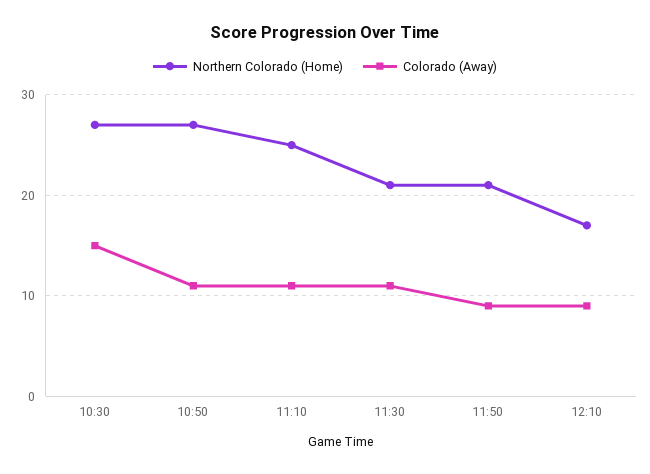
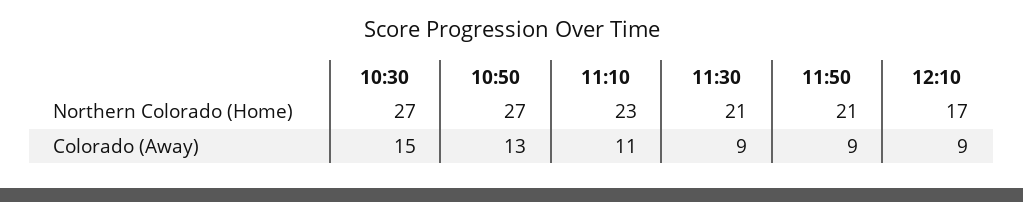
  {
    "Northern Colorado (Home)": {
      "10:30": 27,
      "10:50": 27,
-     "11:10": 25,
+     "11:10": 23,
      "11:30": 21,
      "11:50": 21,
      "12:10": 17
    },
    "Colorado (Away)": {
      "10:30": 15,
-     "10:50": 11,
+     "10:50": 13,
      "11:10": 11,
-     "11:30": 11,
+     "11:30": 9,
      "11:50": 9,
      "12:10": 9
    }
  }

